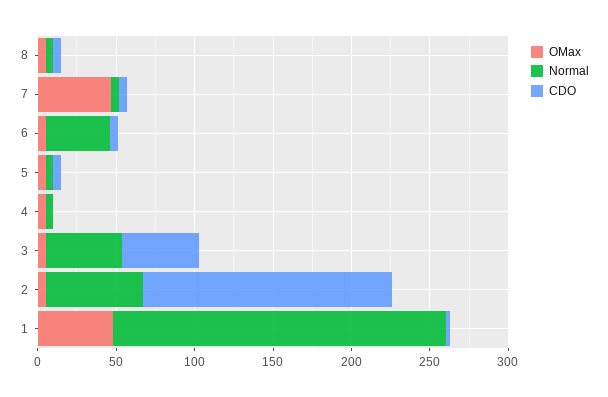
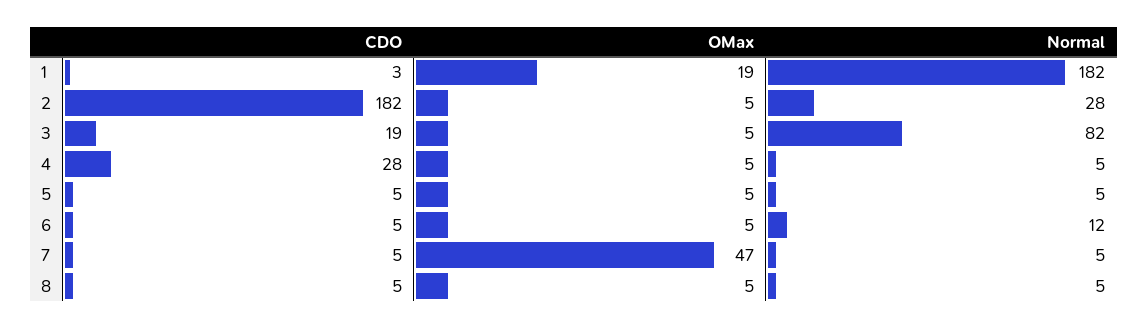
  {
    "OMax": {
      "8": 5,
      "7": 47,
      "6": 5,
      "5": 5,
      "4": 5,
      "3": 5,
      "2": 5,
-     "1": 50
+     "1": 19
    },
    "Normal": {
      "8": 5,
      "7": 5,
-     "6": 40,
+     "6": 12,
      "5": 5,
      "4": 5,
-     "3": 50,
+     "3": 82,
-     "2": 60,
+     "2": 28,
-     "1": 210
+     "1": 182
    },
    "CDO": {
      "8": 5,
      "7": 5,
      "6": 5,
      "5": 5,
-     "4": 0,
+     "4": 28,
-     "3": 50,
+     "3": 19,
-     "2": 160,
+     "2": 182,
      "1": 3
    }
  }

